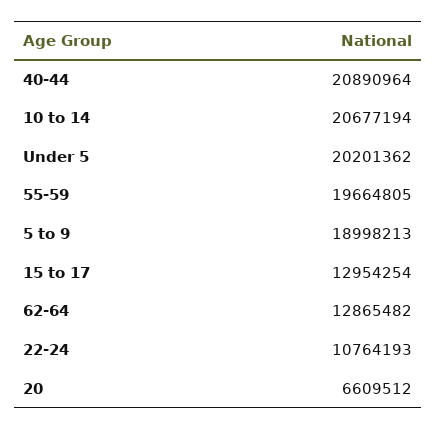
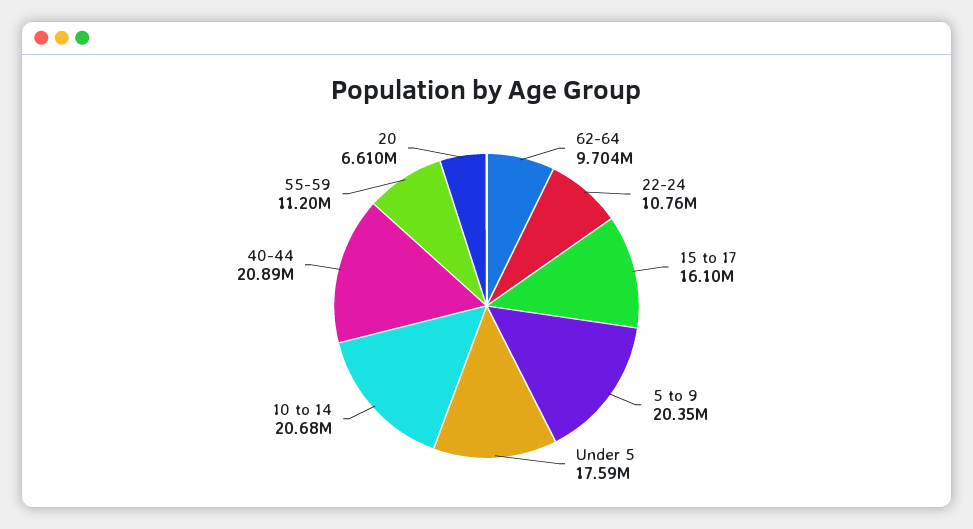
  {
    "40-44": 20890964,
    "10 to 14": 20677194,
-   "Under 5": 20201362,
+   "Under 5": 17590000,
-   "55-59": 19664805,
+   "55-59": 11200000,
-   "5 to 9": 18998213,
+   "5 to 9": 20350000,
-   "15 to 17": 12954254,
+   "15 to 17": 16100000,
-   "62-64": 12865482,
+   "62-64": 9704000,
    "22-24": 10764193,
    "20": 6609512
  }

